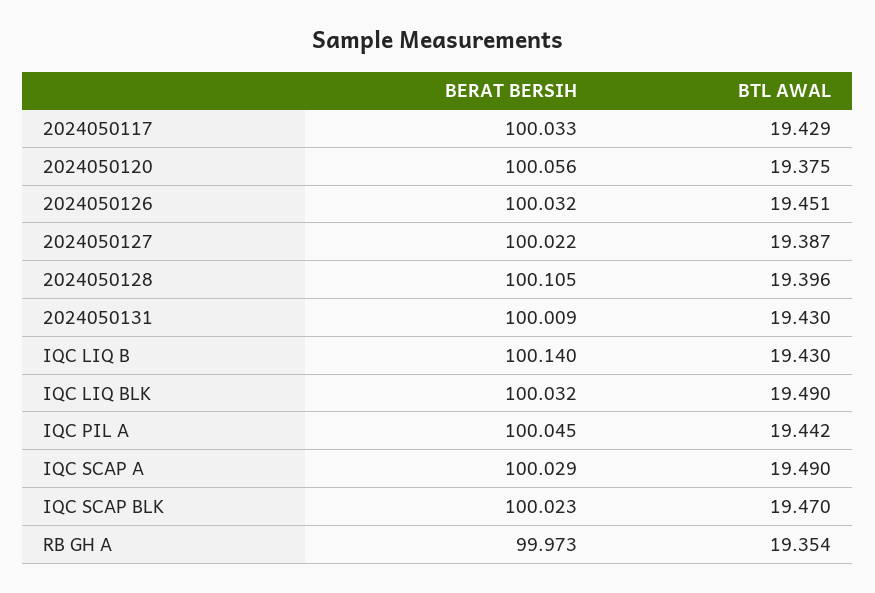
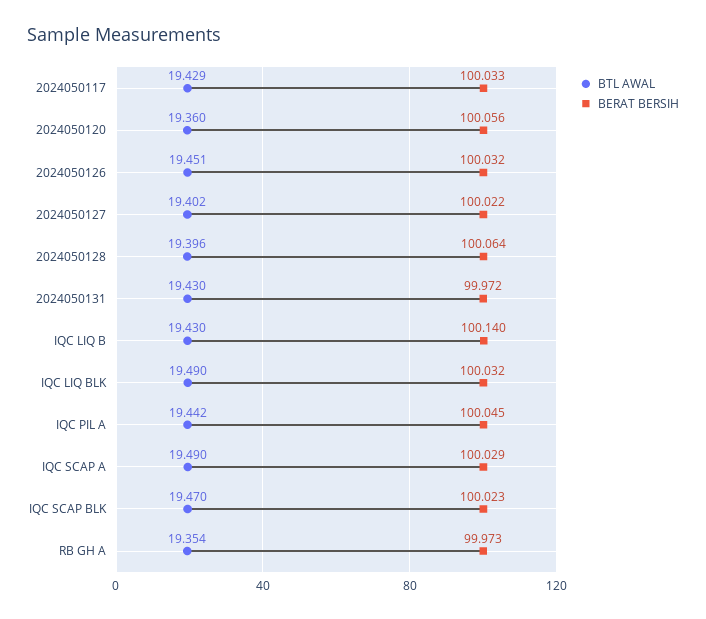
  {
    "BERAT BERSIH": {
      "2024050117": 100.033,
      "2024050120": 100.056,
      "2024050126": 100.032,
      "2024050127": 100.022,
-     "2024050128": 100.105,
+     "2024050128": 100.064,
-     "2024050131": 100.009,
+     "2024050131": 99.972,
      "IQC LIQ B": 100.14,
      "IQC LIQ BLK": 100.032,
      "IQC PIL A": 100.045,
      "IQC SCAP A": 100.029,
      "IQC SCAP BLK": 100.023,
      "RB GH A": 99.973
    },
    "BTL AWAL": {
      "2024050117": 19.429,
-     "2024050120": 19.375,
+     "2024050120": 19.36,
      "2024050126": 19.451,
-     "2024050127": 19.387,
+     "2024050127": 19.402,
      "2024050128": 19.396,
      "2024050131": 19.43,
      "IQC LIQ B": 19.43,
      "IQC LIQ BLK": 19.49,
      "IQC PIL A": 19.442,
      "IQC SCAP A": 19.49,
      "IQC SCAP BLK": 19.47,
      "RB GH A": 19.354
    }
  }

